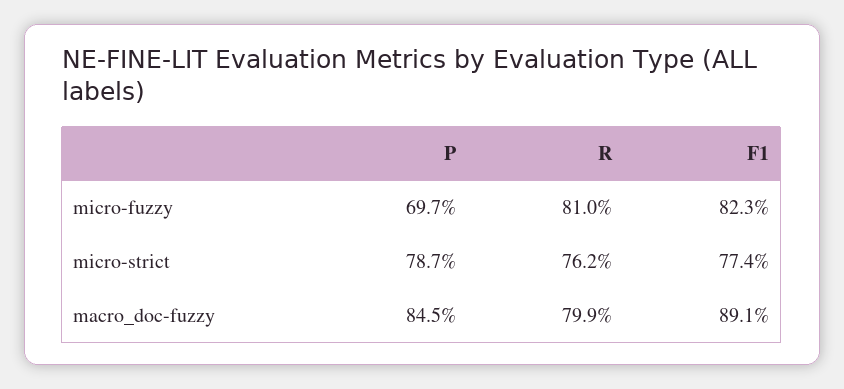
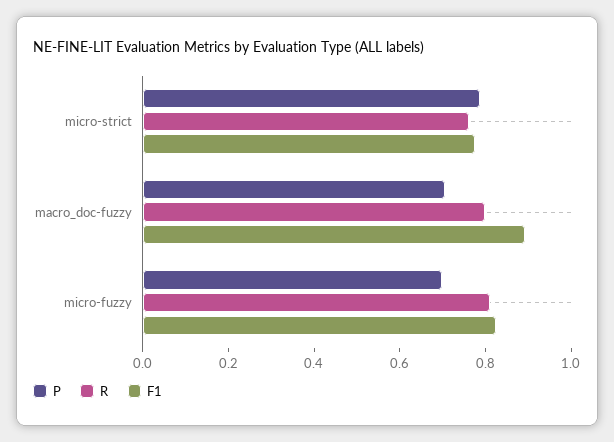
  {
    "P": {
      "micro-fuzzy": 0.697,
      "micro-strict": 0.787,
-     "macro_doc-fuzzy": 0.845
+     "macro_doc-fuzzy": 0.7
    },
    "R": {
      "micro-fuzzy": 0.81,
      "micro-strict": 0.762,
      "macro_doc-fuzzy": 0.799
    },
    "F1": {
      "micro-fuzzy": 0.823,
      "micro-strict": 0.774,
      "macro_doc-fuzzy": 0.891
    }
  }

